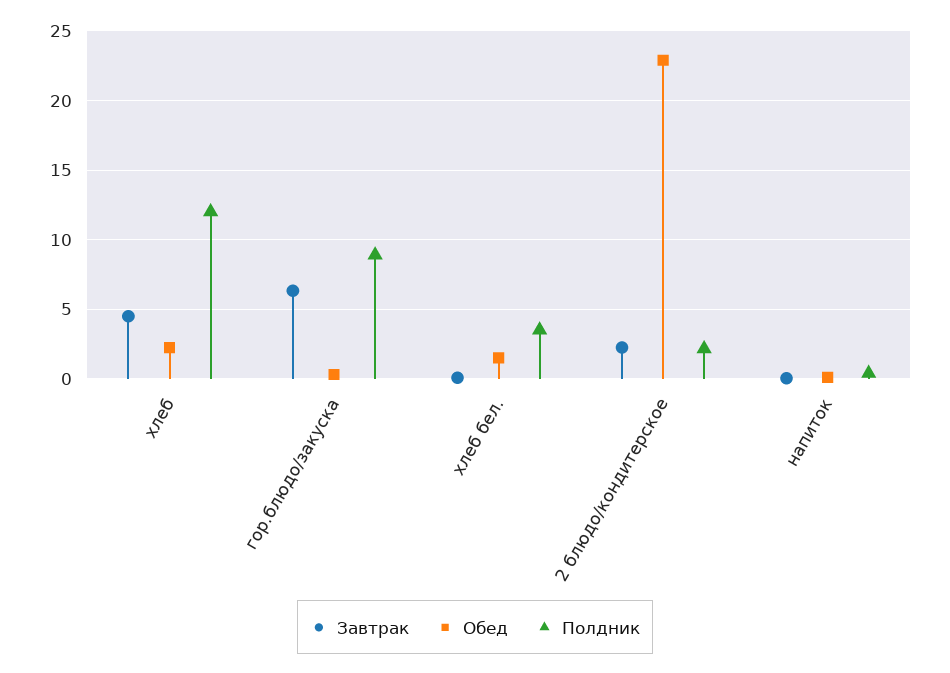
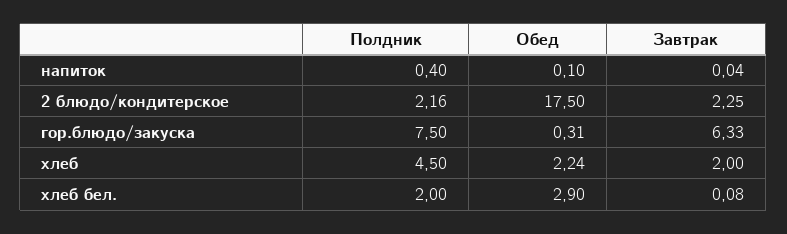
  {
    "Завтрак": {
-     "хлеб": 4.5,
+     "хлеб": 2,
      "гор.блюдо/закуска": 6.33,
      "хлеб бел.": 0.08,
      "2 блюдо/кондитерское": 2.25,
      "напиток": 0.04
    },
    "Обед": {
      "хлеб": 2.24,
      "гор.блюдо/закуска": 0.31,
-     "хлеб бел.": 1.5,
+     "хлеб бел.": 2.9,
-     "2 блюдо/кондитерское": 23,
+     "2 блюдо/кондитерское": 17.5,
      "напиток": 0.1
    },
    "Полдник": {
-     "хлеб": 12,
+     "хлеб": 4.5,
-     "гор.блюдо/закуска": 9,
+     "гор.блюдо/закуска": 7.5,
-     "хлеб бел.": 3.5,
+     "хлеб бел.": 2,
      "2 блюдо/кондитерское": 2.16,
      "напиток": 0.4
    }
  }

